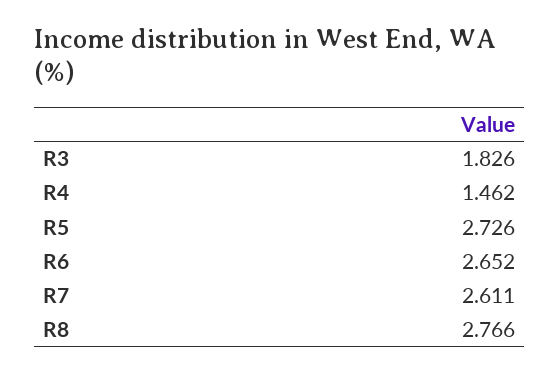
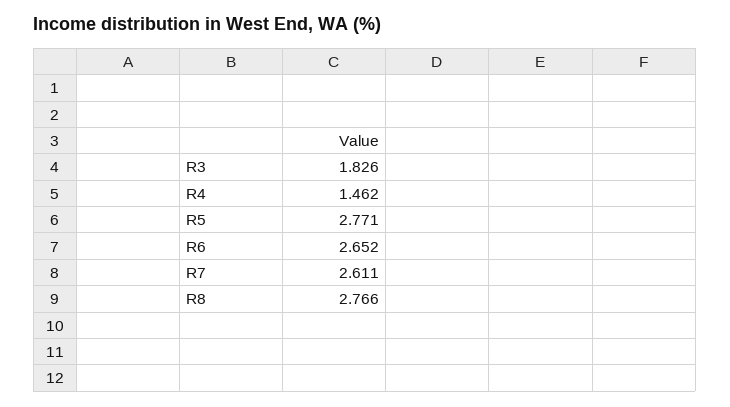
  {
    "R3": 1.826,
    "R4": 1.462,
-   "R5": 2.726,
+   "R5": 2.771,
    "R6": 2.652,
    "R7": 2.611,
    "R8": 2.766
  }

